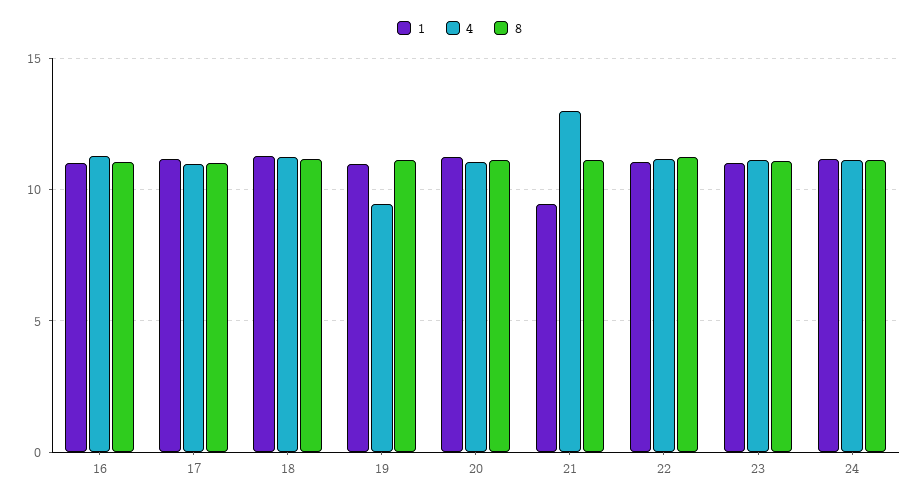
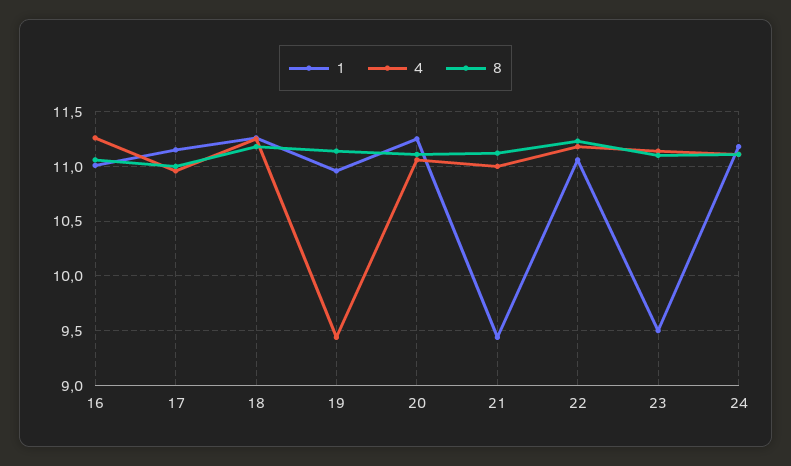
  {
    "1": {
      "16": 11,
      "17": 11.2,
      "18": 11.3,
      "19": 11,
      "20": 11.3,
      "21": 9.4,
      "22": 11.1,
-     "23": 11,
+     "23": 9.5,
      "24": 11.2
    },
    "4": {
      "16": 11.3,
      "17": 11,
      "18": 11.3,
      "19": 9.4,
      "20": 11.1,
-     "21": 13,
+     "21": 11,
      "22": 11.2,
      "23": 11.1,
      "24": 11.1
    },
    "8": {
      "16": 11.1,
      "17": 11,
      "18": 11.2,
      "19": 11.1,
      "20": 11.1,
      "21": 11.1,
      "22": 11.2,
      "23": 11.1,
      "24": 11.1
    }
  }

